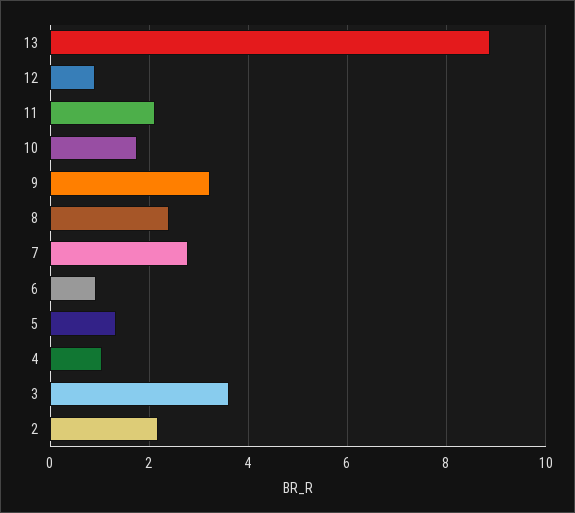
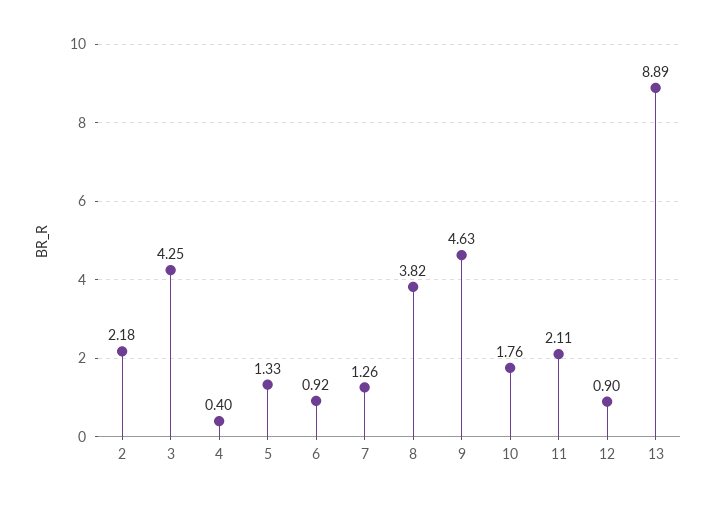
  {
    "13": 8.89,
    "12": 0.9,
    "11": 2.11,
    "10": 1.76,
-   "9": 3.2,
+   "9": 4.63,
-   "8": 2.4,
+   "8": 3.82,
-   "7": 2.8,
+   "7": 1.26,
    "6": 0.92,
    "5": 1.33,
-   "4": 1,
+   "4": 0.4,
-   "3": 3.6,
+   "3": 4.25,
    "2": 2.18
  }

